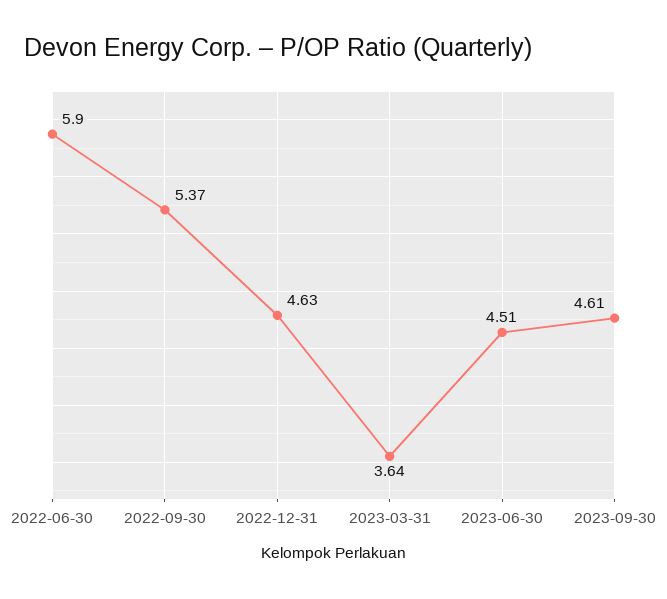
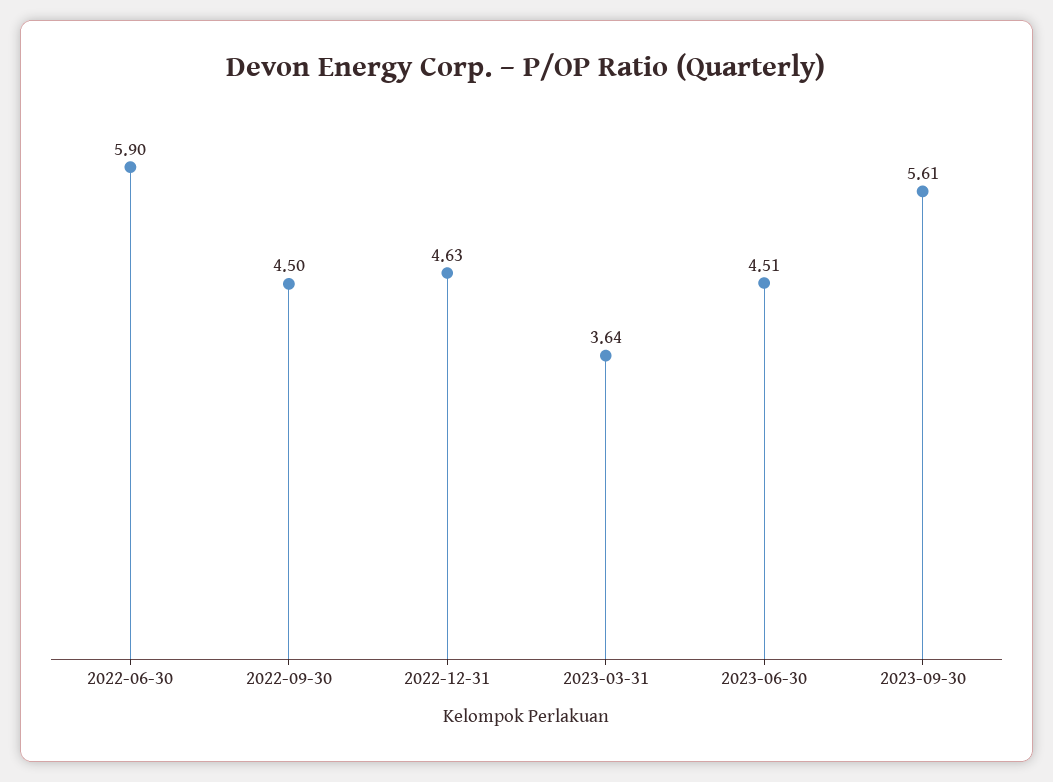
  {
    "2022-06-30": 5.9,
-   "2022-09-30": 5.37,
+   "2022-09-30": 4.5,
    "2022-12-31": 4.63,
    "2023-03-31": 3.64,
    "2023-06-30": 4.51,
-   "2023-09-30": 4.61
+   "2023-09-30": 5.61
  }

